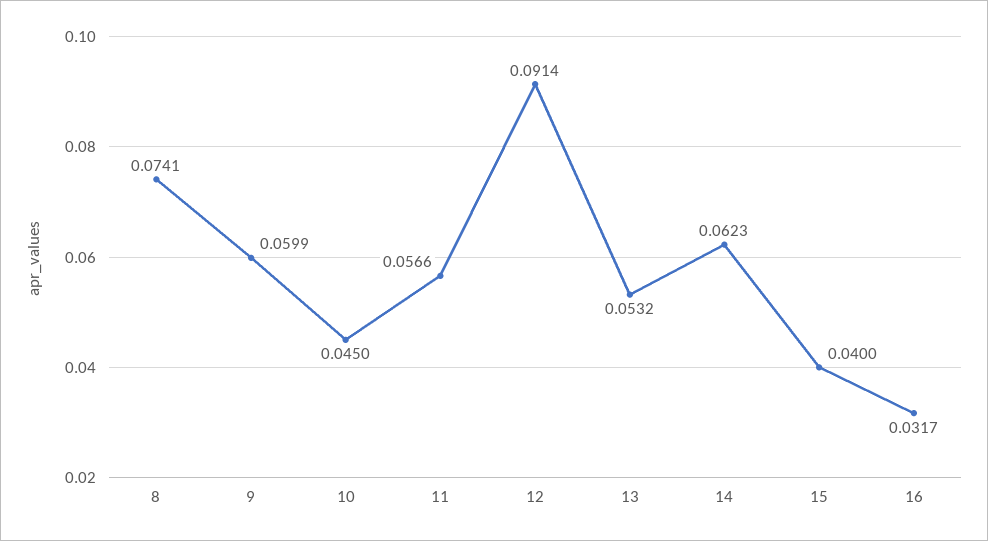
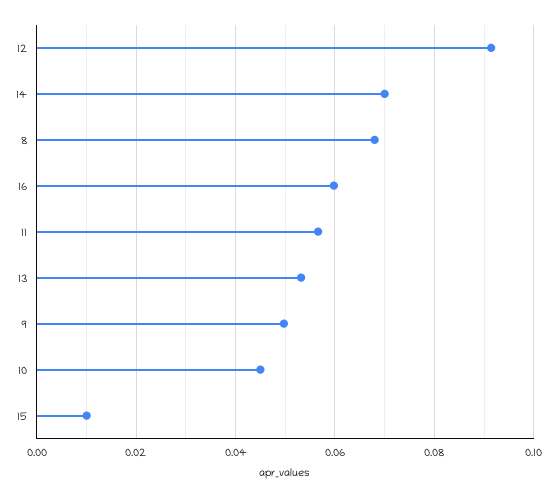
  {
-   "8": 0.0741,
+   "8": 0.068,
-   "9": 0.0599,
+   "9": 0.05,
    "10": 0.045,
    "11": 0.0566,
    "12": 0.0914,
    "13": 0.0532,
-   "14": 0.0623,
+   "14": 0.07,
-   "15": 0.04,
+   "15": 0.01,
-   "16": 0.0317
+   "16": 0.06
  }

